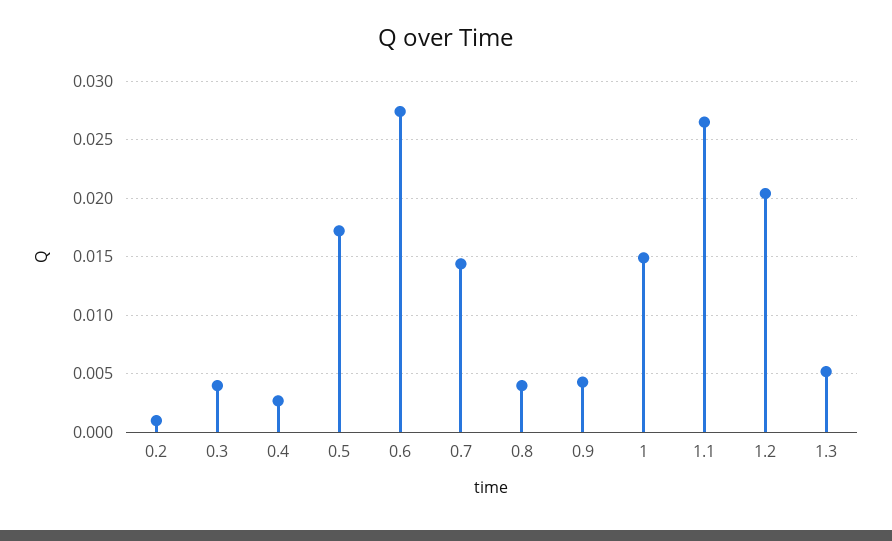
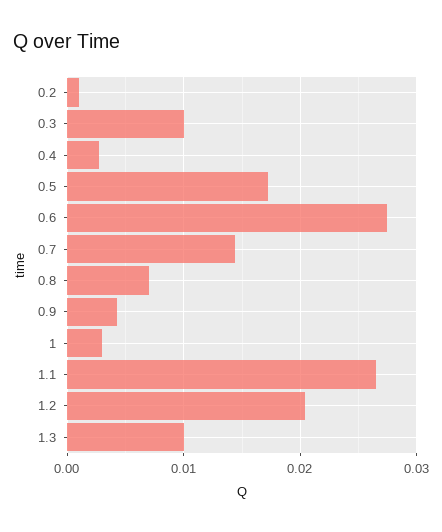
  {
    "0.2": 0.001,
-   "0.3": 0.004,
+   "0.3": 0.01,
    "0.4": 0.003,
    "0.5": 0.017,
    "0.6": 0.027,
    "0.7": 0.014,
-   "0.8": 0.004,
+   "0.8": 0.007,
    "0.9": 0.004,
-   "1": 0.015,
+   "1": 0.003,
    "1.1": 0.027,
    "1.2": 0.02,
-   "1.3": 0.005
+   "1.3": 0.01
  }

